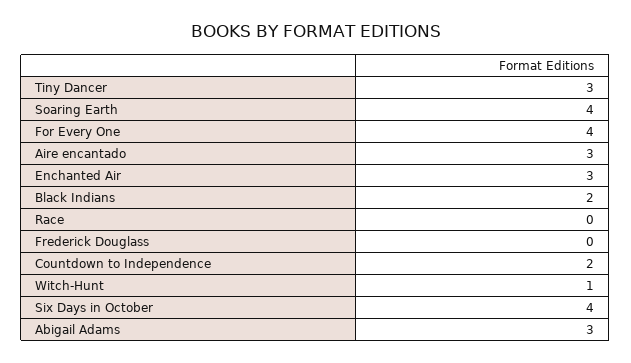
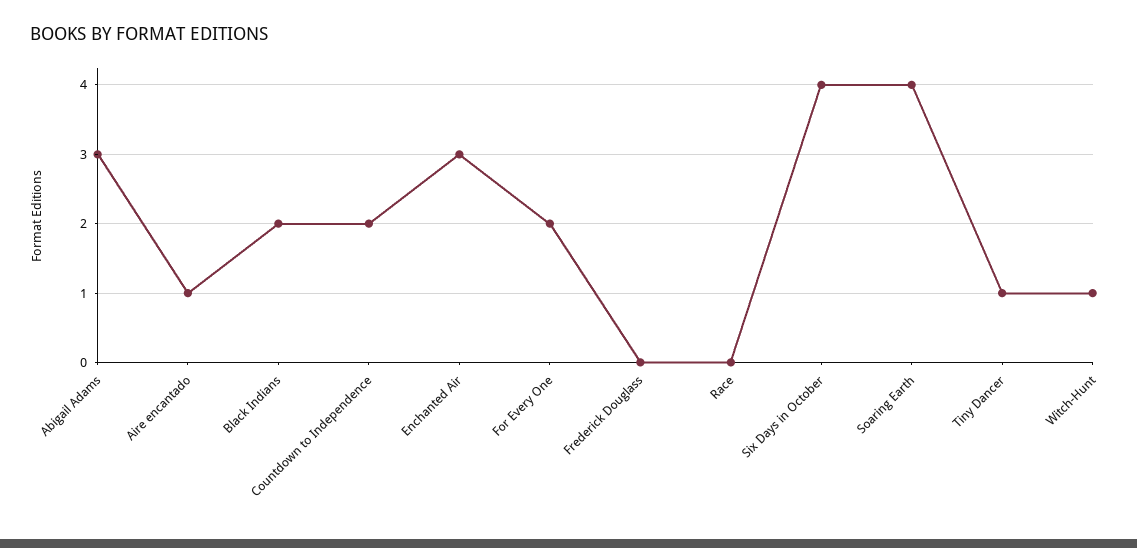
  {
-   "Tiny Dancer": 3,
+   "Tiny Dancer": 1,
    "Soaring Earth": 4,
-   "For Every One": 4,
+   "For Every One": 2,
-   "Aire encantado": 3,
+   "Aire encantado": 1,
    "Enchanted Air": 3,
    "Black Indians": 2,
    "Race": 0,
    "Frederick Douglass": 0,
    "Countdown to Independence": 2,
    "Witch-Hunt": 1,
    "Six Days in October": 4,
    "Abigail Adams": 3
  }

